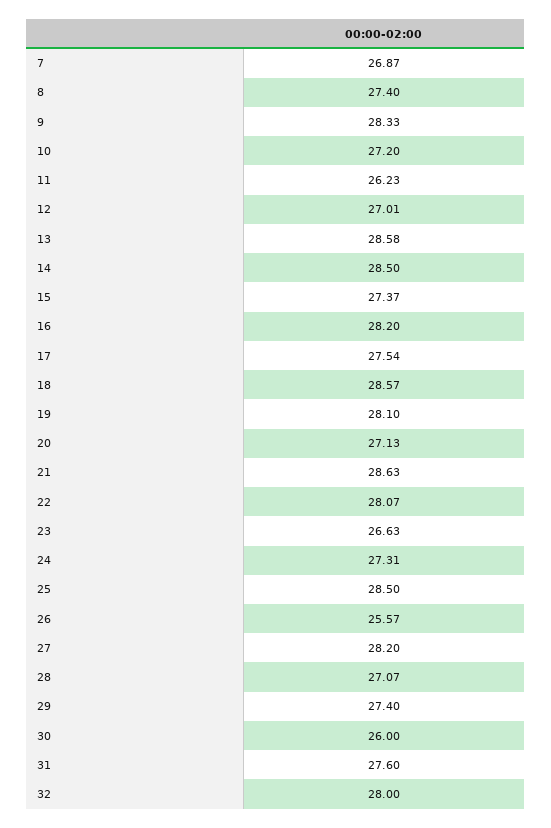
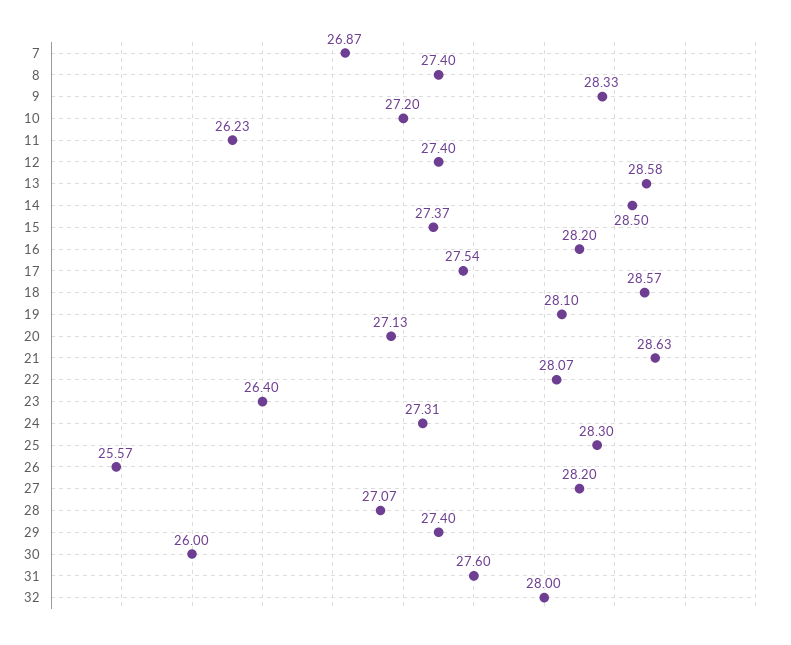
  {
    "7": 26.87,
    "8": 27.4,
    "9": 28.33,
    "10": 27.2,
    "11": 26.23,
-   "12": 27.01,
+   "12": 27.4,
    "13": 28.58,
    "14": 28.5,
    "15": 27.37,
    "16": 28.2,
    "17": 27.54,
    "18": 28.57,
    "19": 28.1,
    "20": 27.13,
    "21": 28.63,
    "22": 28.07,
-   "23": 26.63,
+   "23": 26.4,
    "24": 27.31,
-   "25": 28.5,
+   "25": 28.3,
    "26": 25.57,
    "27": 28.2,
    "28": 27.07,
    "29": 27.4,
    "30": 26,
    "31": 27.6,
    "32": 28
  }

